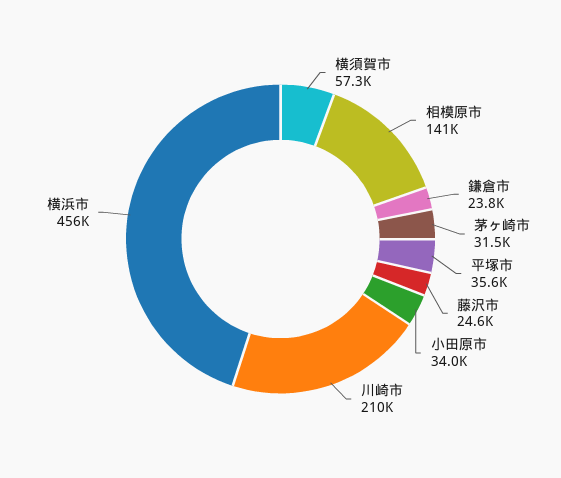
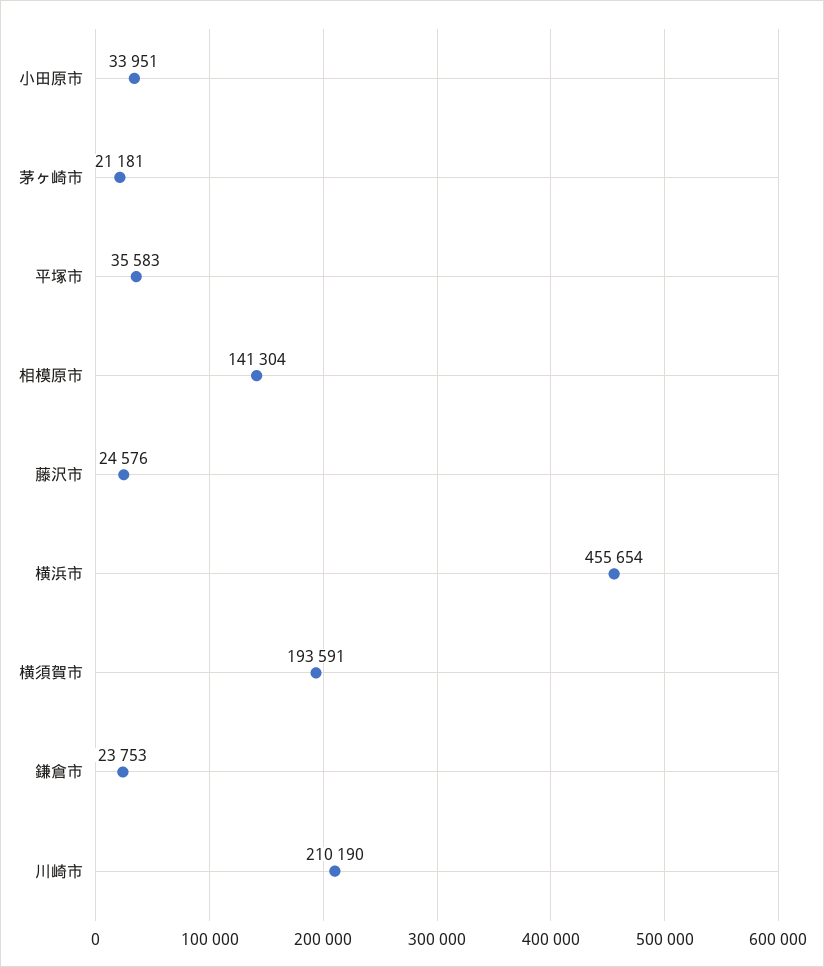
  {
-   "横須賀市": 57300,
+   "横須賀市": 193591,
    "相模原市": 141304,
    "鎌倉市": 23753,
-   "茅ヶ崎市": 31500,
+   "茅ヶ崎市": 21181,
    "平塚市": 35583,
    "藤沢市": 24576,
    "小田原市": 33951,
    "川崎市": 210190,
    "横浜市": 455654
  }

